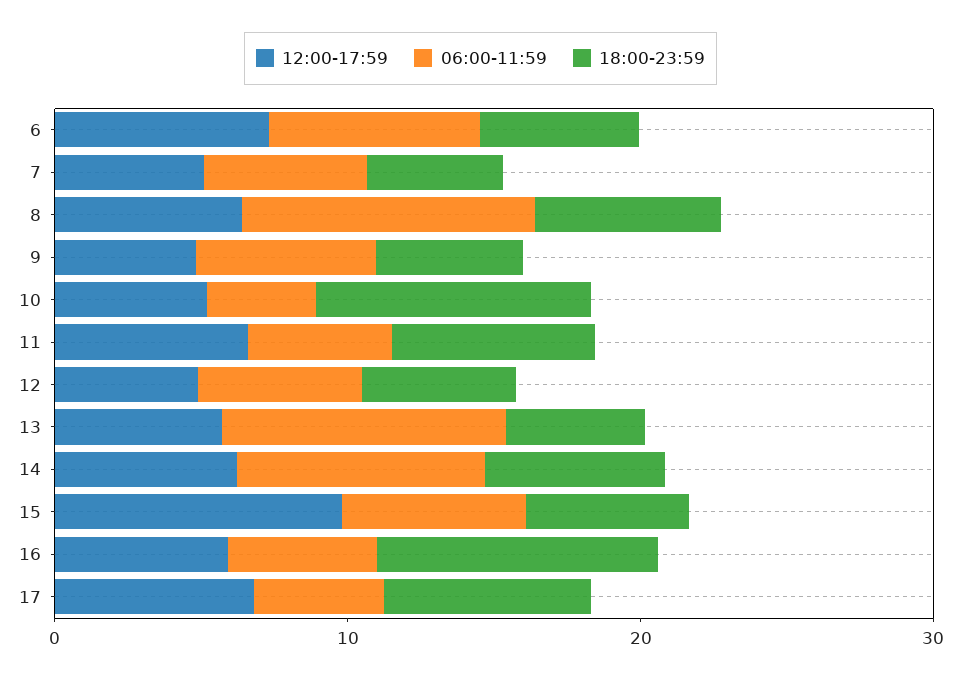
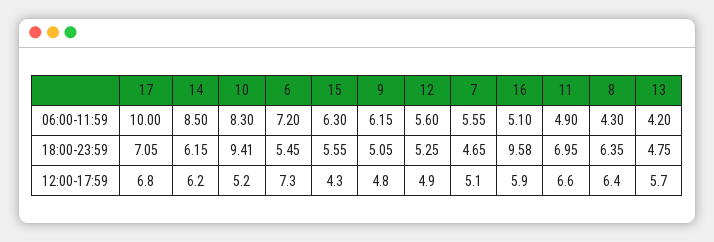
  {
    "12:00-17:59": {
      "6": 7.3,
      "7": 5.1,
      "8": 6.4,
      "9": 4.8,
      "10": 5.2,
      "11": 6.6,
      "12": 4.9,
      "13": 5.7,
      "14": 6.2,
-     "15": 10,
+     "15": 4.3,
      "16": 5.9,
      "17": 6.8
    },
    "06:00-11:59": {
      "6": 7.2,
      "7": 5.55,
-     "8": 10,
+     "8": 4.3,
      "9": 6.15,
-     "10": 4,
+     "10": 8.3,
      "11": 4.9,
      "12": 5.6,
-     "13": 10,
+     "13": 4.2,
      "14": 8.5,
      "15": 6.3,
      "16": 5.1,
-     "17": 4
+     "17": 10
    },
    "18:00-23:59": {
      "6": 5.45,
      "7": 4.65,
      "8": 6.35,
      "9": 5.05,
      "10": 9.41,
      "11": 6.95,
      "12": 5.25,
      "13": 4.75,
      "14": 6.15,
      "15": 5.55,
      "16": 9.58,
      "17": 7.05
    }
  }

